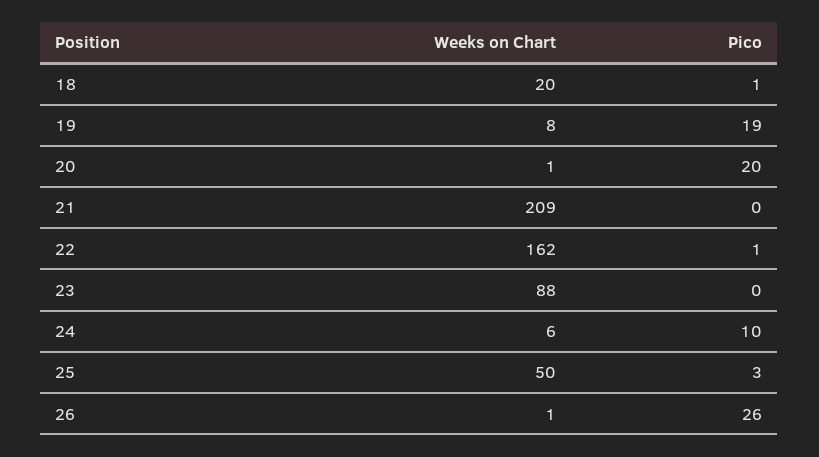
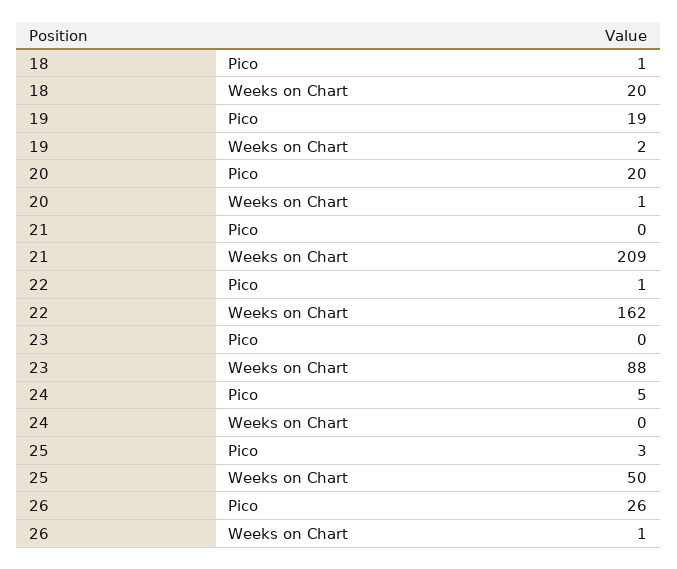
  {
    "Weeks on Chart": {
      "18": 20,
-     "19": 8,
+     "19": 2,
      "20": 1,
      "21": 209,
      "22": 162,
      "23": 88,
-     "24": 6,
+     "24": 0,
      "25": 50,
      "26": 1
    },
    "Pico": {
      "18": 1,
      "19": 19,
      "20": 20,
      "21": 0,
      "22": 1,
      "23": 0,
-     "24": 10,
+     "24": 5,
      "25": 3,
      "26": 26
    }
  }

